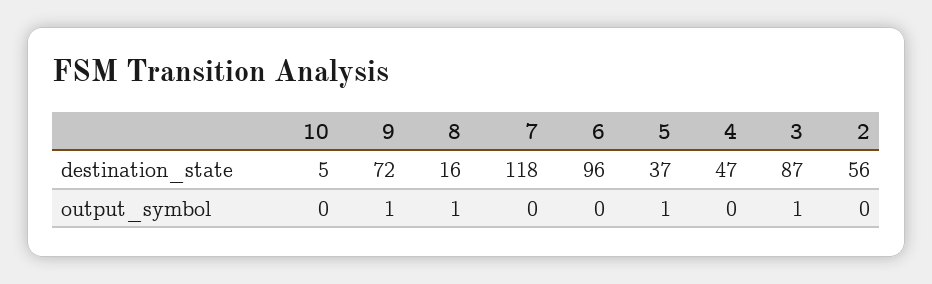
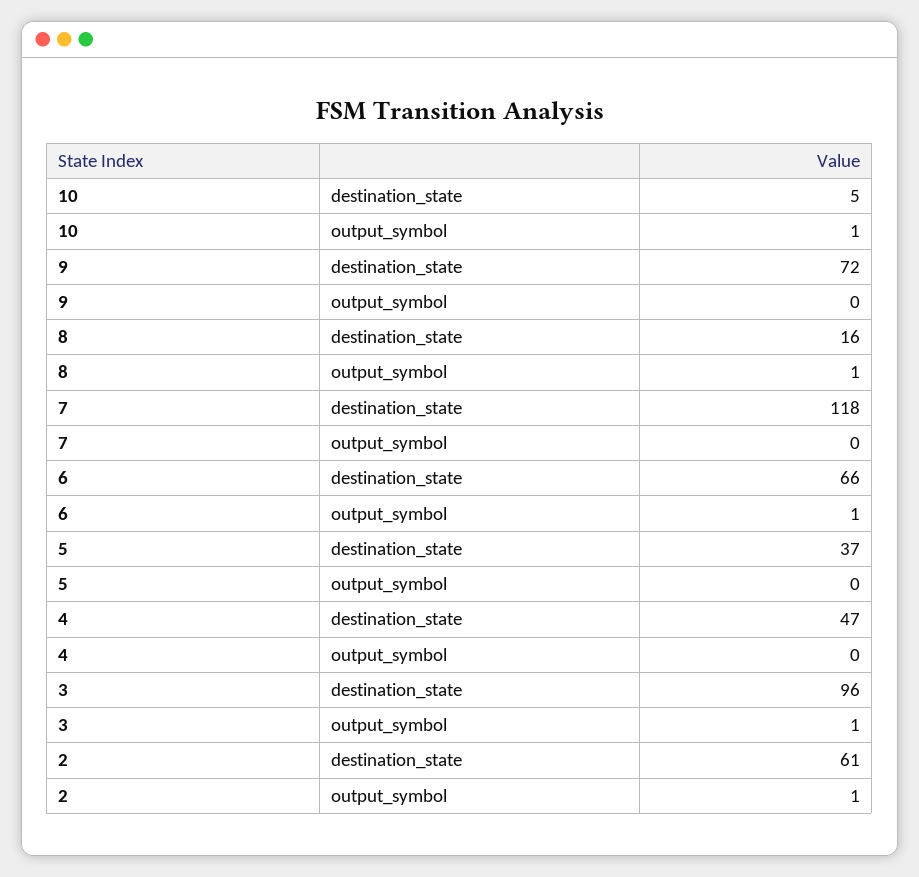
  {
    "10": {
      "destination_state": 5,
-     "output_symbol": 0
+     "output_symbol": 1
    },
    "9": {
      "destination_state": 72,
-     "output_symbol": 1
+     "output_symbol": 0
    },
    "8": {
      "destination_state": 16,
      "output_symbol": 1
    },
    "7": {
      "destination_state": 118,
      "output_symbol": 0
    },
    "6": {
-     "destination_state": 96,
+     "destination_state": 66,
-     "output_symbol": 0
+     "output_symbol": 1
    },
    "5": {
      "destination_state": 37,
-     "output_symbol": 1
+     "output_symbol": 0
    },
    "4": {
      "destination_state": 47,
      "output_symbol": 0
    },
    "3": {
-     "destination_state": 87,
+     "destination_state": 96,
      "output_symbol": 1
    },
    "2": {
-     "destination_state": 56,
+     "destination_state": 61,
-     "output_symbol": 0
+     "output_symbol": 1
    }
  }

